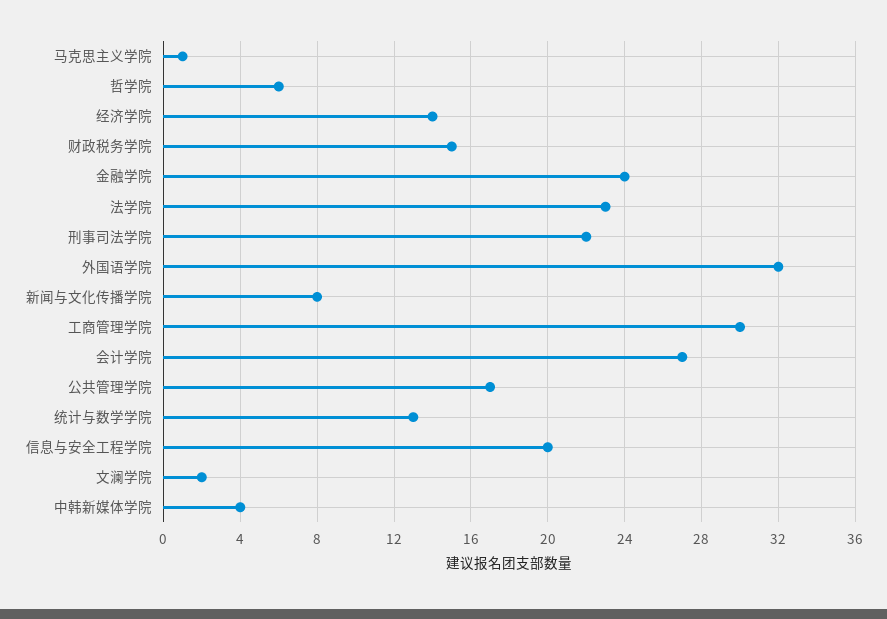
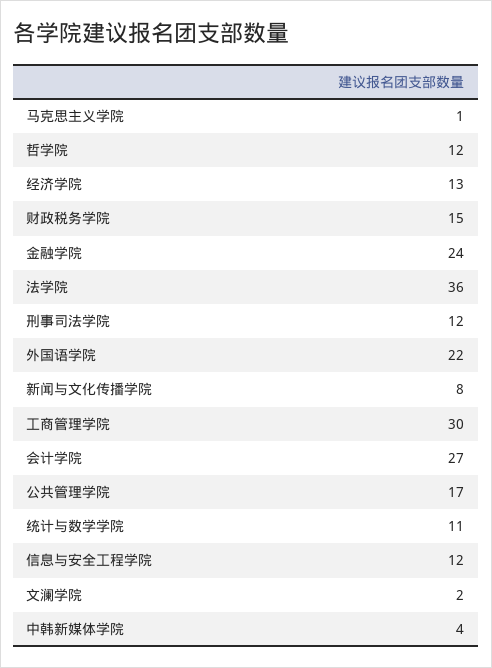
  {
    "马克思主义学院": 1,
-   "哲学院": 6,
+   "哲学院": 12,
-   "经济学院": 14,
+   "经济学院": 13,
    "财政税务学院": 15,
    "金融学院": 24,
-   "法学院": 23,
+   "法学院": 36,
-   "刑事司法学院": 22,
+   "刑事司法学院": 12,
-   "外国语学院": 32,
+   "外国语学院": 22,
    "新闻与文化传播学院": 8,
    "工商管理学院": 30,
    "会计学院": 27,
    "公共管理学院": 17,
-   "统计与数学学院": 13,
+   "统计与数学学院": 11,
-   "信息与安全工程学院": 20,
+   "信息与安全工程学院": 12,
    "文澜学院": 2,
    "中韩新媒体学院": 4
  }

